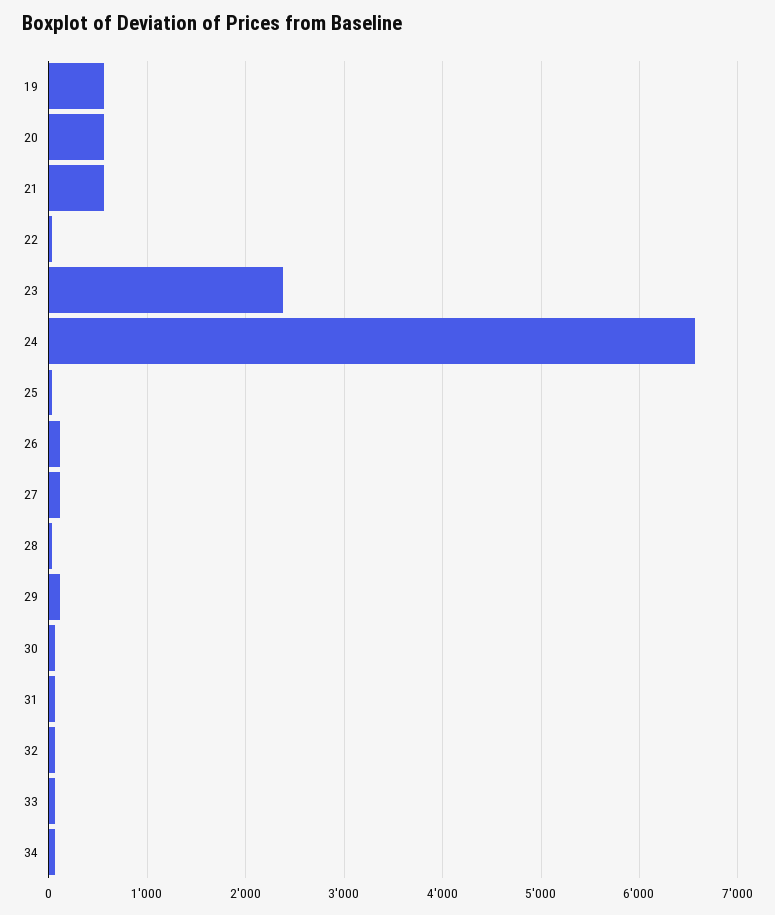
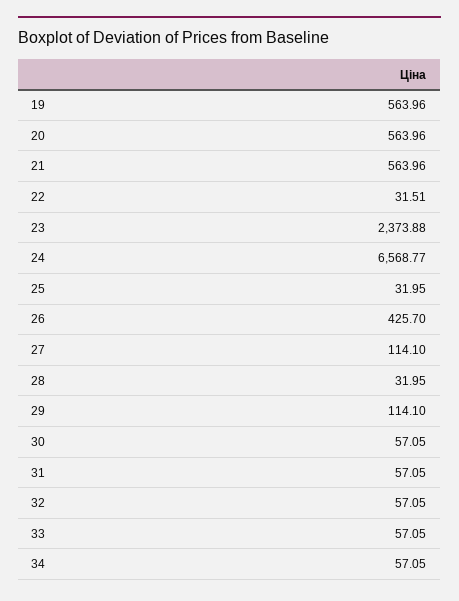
  {
    "19": 563.96,
    "20": 563.96,
    "21": 563.96,
    "22": 31.51,
    "23": 2373.88,
    "24": 6568.77,
    "25": 31.95,
-   "26": 100,
+   "26": 425.7,
    "27": 114.1,
    "28": 31.95,
    "29": 114.1,
    "30": 57.05,
    "31": 57.05,
    "32": 57.05,
    "33": 57.05,
    "34": 57.05
  }

